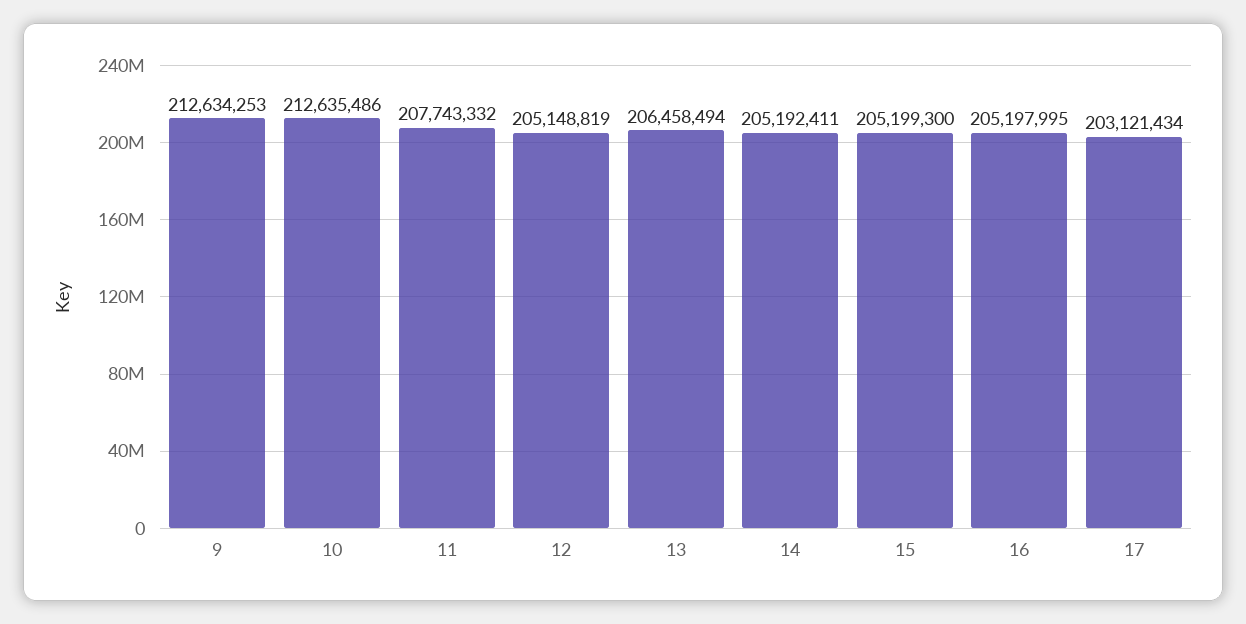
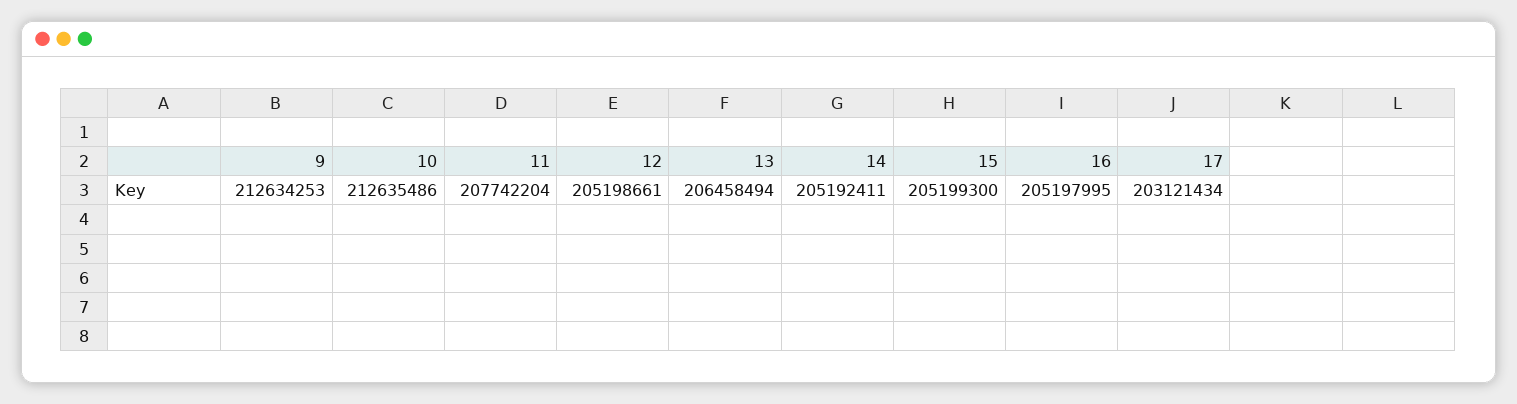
  {
    "9": 212634253,
    "10": 212635486,
-   "11": 207743332,
+   "11": 207742204,
-   "12": 205148819,
+   "12": 205198661,
    "13": 206458494,
    "14": 205192411,
    "15": 205199300,
    "16": 205197995,
    "17": 203121434
  }

